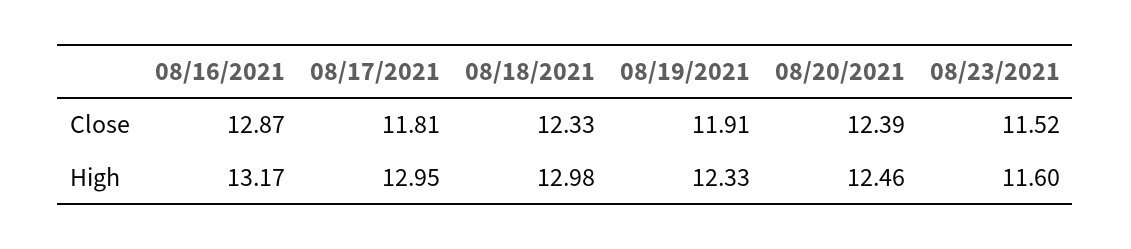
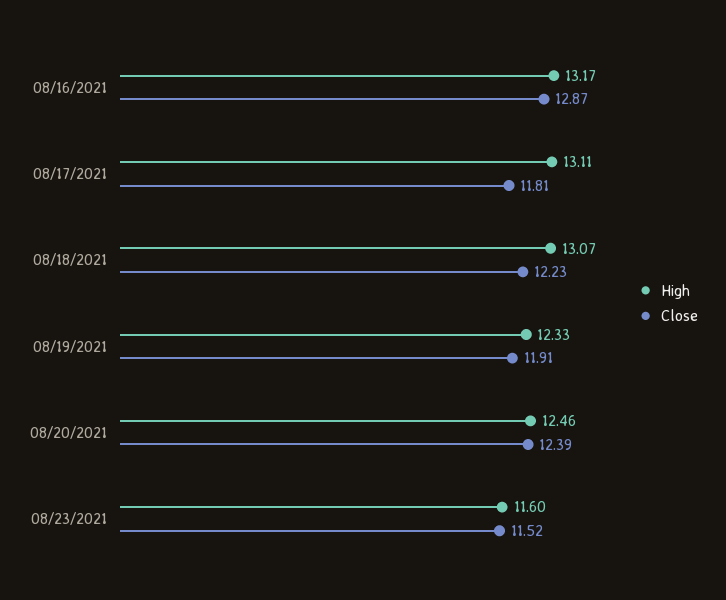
  {
    "Close": {
      "08/16/2021": 12.87,
      "08/17/2021": 11.81,
-     "08/18/2021": 12.33,
+     "08/18/2021": 12.23,
      "08/19/2021": 11.91,
      "08/20/2021": 12.39,
      "08/23/2021": 11.52
    },
    "High": {
      "08/16/2021": 13.17,
-     "08/17/2021": 12.95,
+     "08/17/2021": 13.11,
-     "08/18/2021": 12.98,
+     "08/18/2021": 13.07,
      "08/19/2021": 12.33,
      "08/20/2021": 12.46,
      "08/23/2021": 11.6
    }
  }

